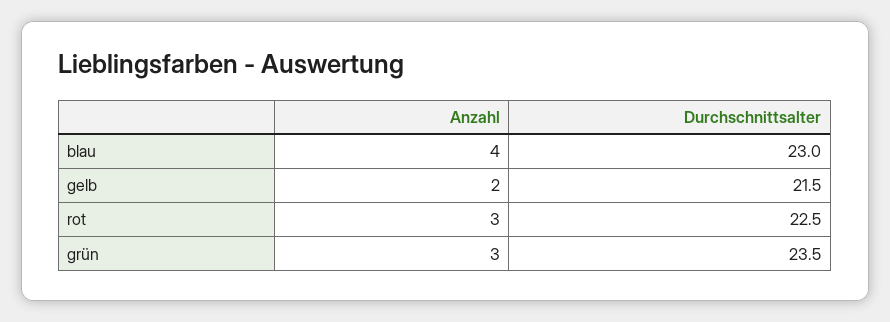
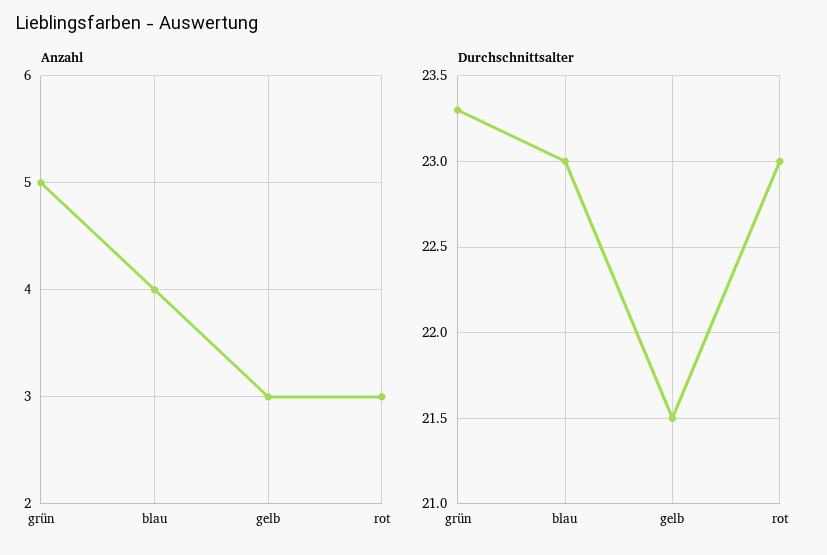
  {
    "Anzahl": {
      "blau": 4,
-     "gelb": 2,
+     "gelb": 3,
      "rot": 3,
-     "grün": 3
+     "grün": 5
    },
    "Durchschnittsalter": {
      "blau": 23,
      "gelb": 21.5,
-     "rot": 22.5,
+     "rot": 23,
-     "grün": 23.5
+     "grün": 23.3
    }
  }

